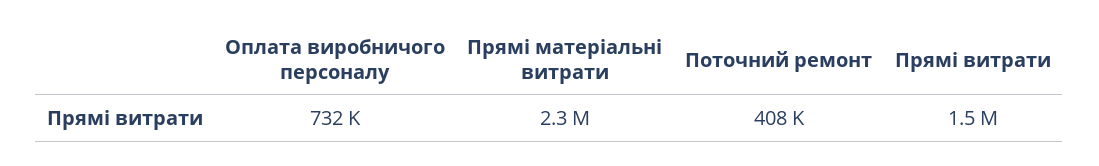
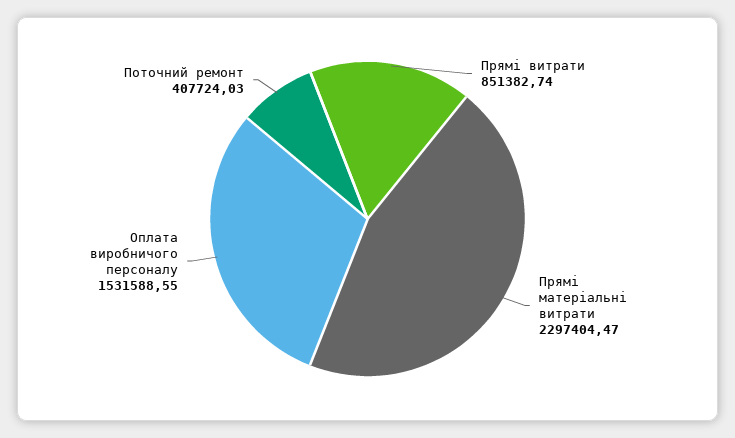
  {
-   "Оплата виробничого персоналу": 732000,
+   "Оплата виробничого персоналу": 1531588.55,
    "Прямі матеріальні витрати": 2297404.47,
    "Поточний ремонт": 407724.03,
-   "Прямі витрати": 1500000
+   "Прямі витрати": 851382.74
  }

